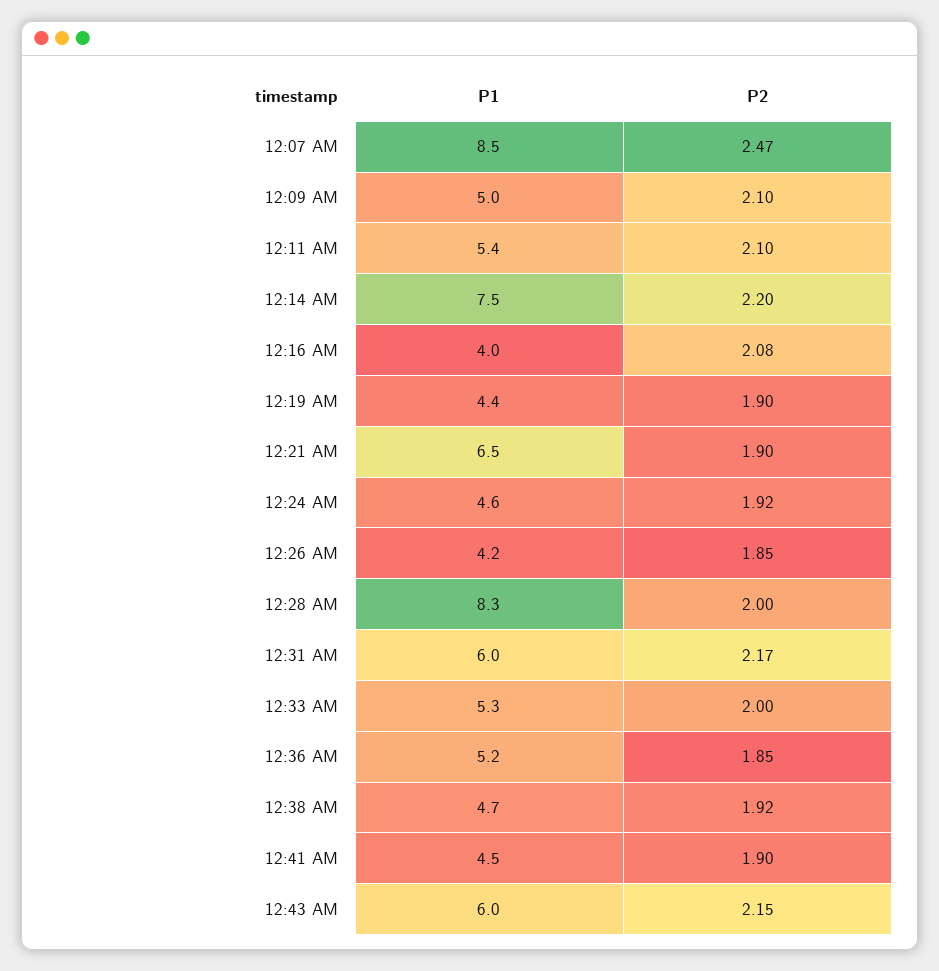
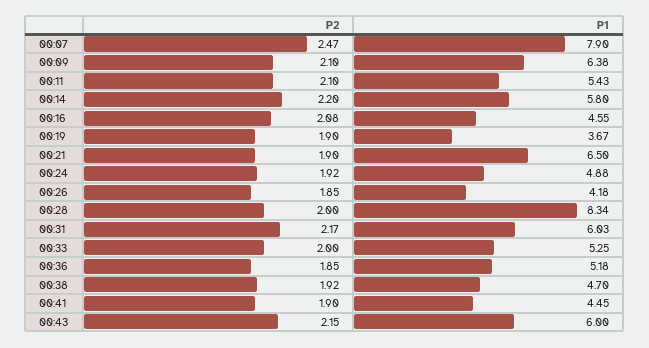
  {
    "P1": {
-     "12:07 AM": 8.5,
+     "12:07 AM": 7.9,
-     "12:09 AM": 5,
+     "12:09 AM": 6.38,
      "12:11 AM": 5.43,
-     "12:14 AM": 7.5,
+     "12:14 AM": 5.8,
-     "12:16 AM": 4,
+     "12:16 AM": 4.55,
-     "12:19 AM": 4.4,
+     "12:19 AM": 3.67,
      "12:21 AM": 6.5,
-     "12:24 AM": 4.6,
+     "12:24 AM": 4.88,
      "12:26 AM": 4.18,
      "12:28 AM": 8.34,
      "12:31 AM": 6.03,
      "12:33 AM": 5.25,
      "12:36 AM": 5.18,
      "12:38 AM": 4.7,
      "12:41 AM": 4.45,
      "12:43 AM": 6
    },
    "P2": {
      "12:07 AM": 2.47,
      "12:09 AM": 2.1,
      "12:11 AM": 2.1,
      "12:14 AM": 2.2,
      "12:16 AM": 2.08,
      "12:19 AM": 1.9,
      "12:21 AM": 1.9,
      "12:24 AM": 1.92,
      "12:26 AM": 1.85,
      "12:28 AM": 2,
      "12:31 AM": 2.17,
      "12:33 AM": 2,
      "12:36 AM": 1.85,
      "12:38 AM": 1.92,
      "12:41 AM": 1.9,
      "12:43 AM": 2.15
    }
  }

